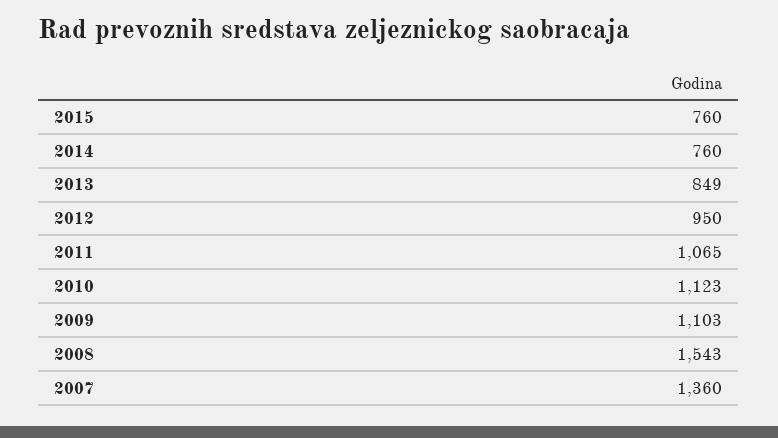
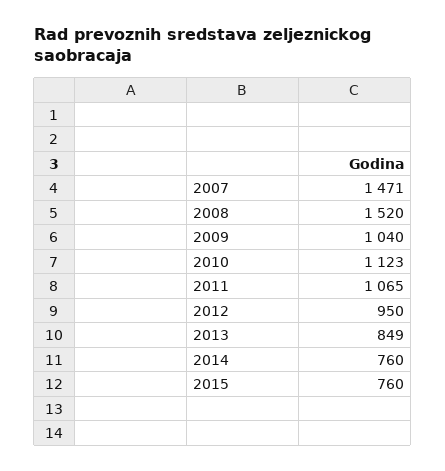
  {
    "2015": 760,
    "2014": 760,
    "2013": 849,
    "2012": 950,
    "2011": 1065,
    "2010": 1123,
-   "2009": 1103,
+   "2009": 1040,
-   "2008": 1543,
+   "2008": 1520,
-   "2007": 1360
+   "2007": 1471
  }

